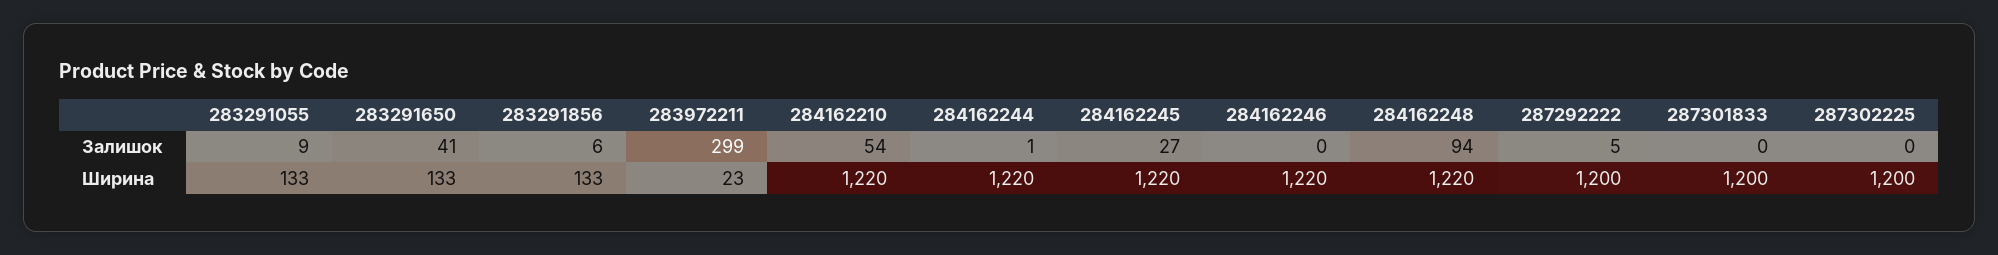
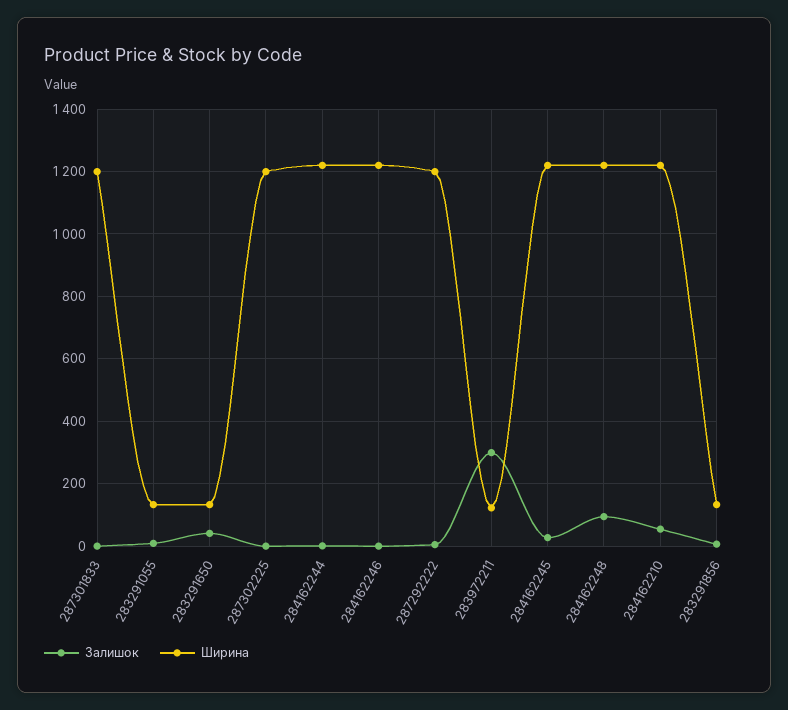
  {
    "Залишок": {
      "283291055": 9,
      "283291650": 41,
      "283291856": 6,
      "283972211": 299,
      "284162210": 54,
      "284162244": 1,
      "284162245": 27,
      "284162246": 0,
      "284162248": 94,
      "287292222": 5,
      "287301833": 0,
      "287302225": 0
    },
    "Ширина": {
      "283291055": 133,
      "283291650": 133,
      "283291856": 133,
-     "283972211": 23,
+     "283972211": 120,
      "284162210": 1220,
      "284162244": 1220,
      "284162245": 1220,
      "284162246": 1220,
      "284162248": 1220,
      "287292222": 1200,
      "287301833": 1200,
      "287302225": 1200
    }
  }

